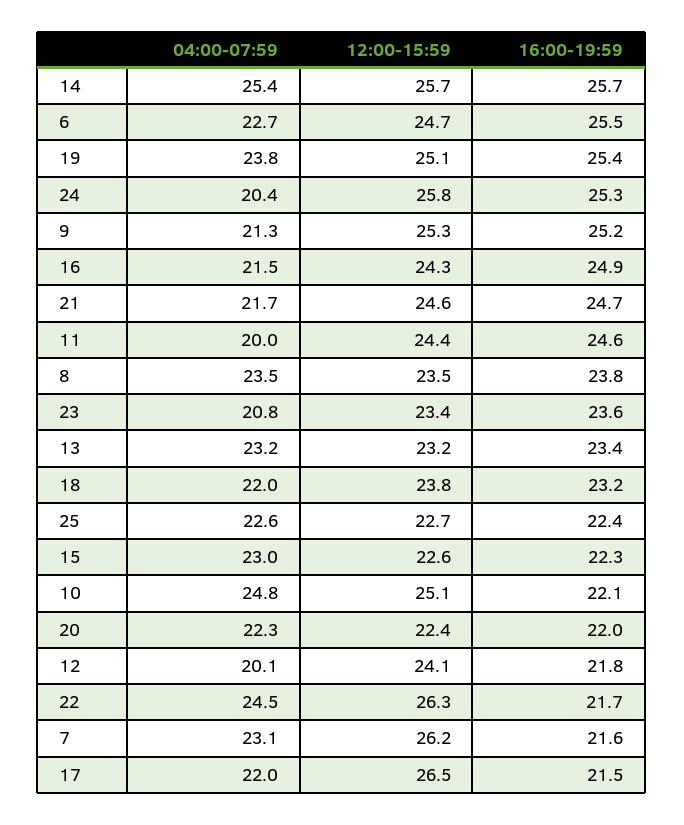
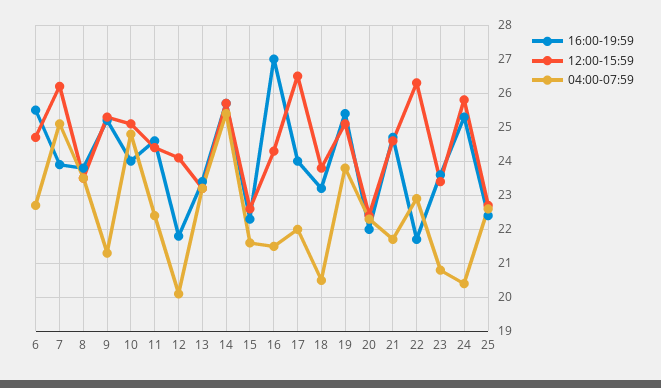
  {
    "04:00-07:59": {
      "14": 25.4,
      "6": 22.7,
      "19": 23.8,
      "24": 20.4,
      "9": 21.3,
      "16": 21.5,
      "21": 21.7,
-     "11": 20,
+     "11": 22.5,
      "8": 23.5,
      "23": 20.8,
      "13": 23.2,
-     "18": 22,
+     "18": 20.5,
      "25": 22.6,
-     "15": 23,
+     "15": 21.5,
      "10": 24.8,
      "20": 22.3,
      "12": 20.1,
-     "22": 24.5,
+     "22": 23,
-     "7": 23.1,
+     "7": 25,
      "17": 22
    },
    "12:00-15:59": {
      "14": 25.7,
      "6": 24.7,
      "19": 25.1,
      "24": 25.8,
      "9": 25.3,
      "16": 24.3,
      "21": 24.6,
      "11": 24.4,
      "8": 23.5,
      "23": 23.4,
      "13": 23.2,
      "18": 23.8,
      "25": 22.7,
      "15": 22.6,
      "10": 25.1,
      "20": 22.4,
      "12": 24.1,
      "22": 26.3,
      "7": 26.2,
      "17": 26.5
    },
    "16:00-19:59": {
      "14": 25.7,
      "6": 25.5,
      "19": 25.4,
      "24": 25.3,
      "9": 25.2,
-     "16": 24.9,
+     "16": 27,
      "21": 24.7,
      "11": 24.6,
      "8": 23.8,
      "23": 23.6,
      "13": 23.4,
      "18": 23.2,
      "25": 22.4,
      "15": 22.3,
-     "10": 22.1,
+     "10": 24,
      "20": 22,
      "12": 21.8,
      "22": 21.7,
-     "7": 21.6,
+     "7": 24,
-     "17": 21.5
+     "17": 24
    }
  }

